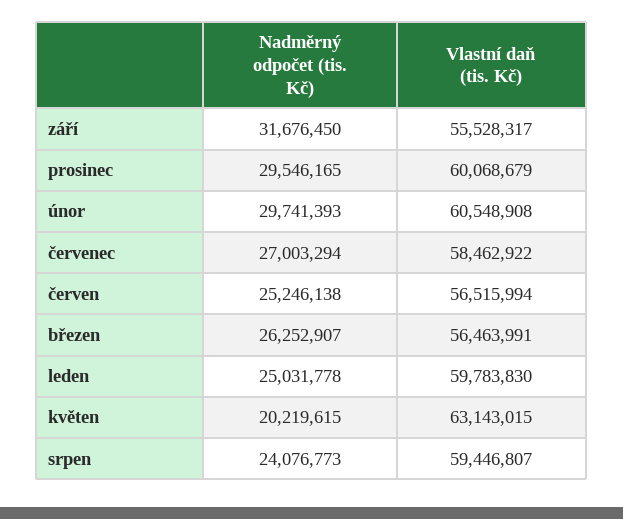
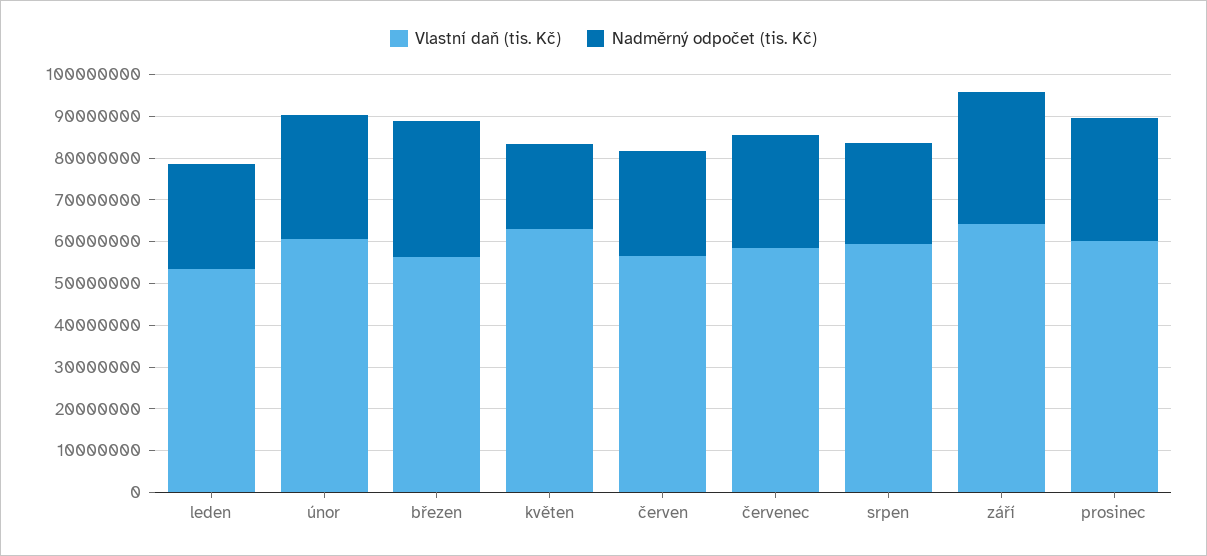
  {
    "Nadměrný odpočet (tis. Kč)": {
      "září": 31676450,
      "prosinec": 29546165,
      "únor": 29741393,
      "červenec": 27003294,
      "červen": 25246138,
-     "březen": 26252907,
+     "březen": 32000000,
      "leden": 25031778,
      "květen": 20219615,
      "srpen": 24076773
    },
    "Vlastní daň (tis. Kč)": {
-     "září": 55528317,
+     "září": 64000000,
      "prosinec": 60068679,
      "únor": 60548908,
      "červenec": 58462922,
      "červen": 56515994,
      "březen": 56463991,
-     "leden": 59783830,
+     "leden": 54000000,
      "květen": 63143015,
      "srpen": 59446807
    }
  }

